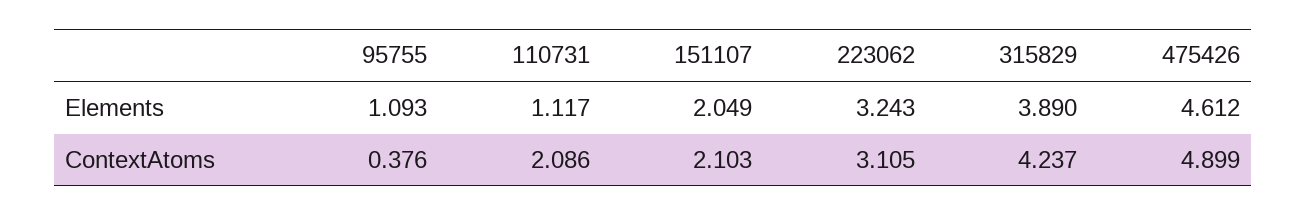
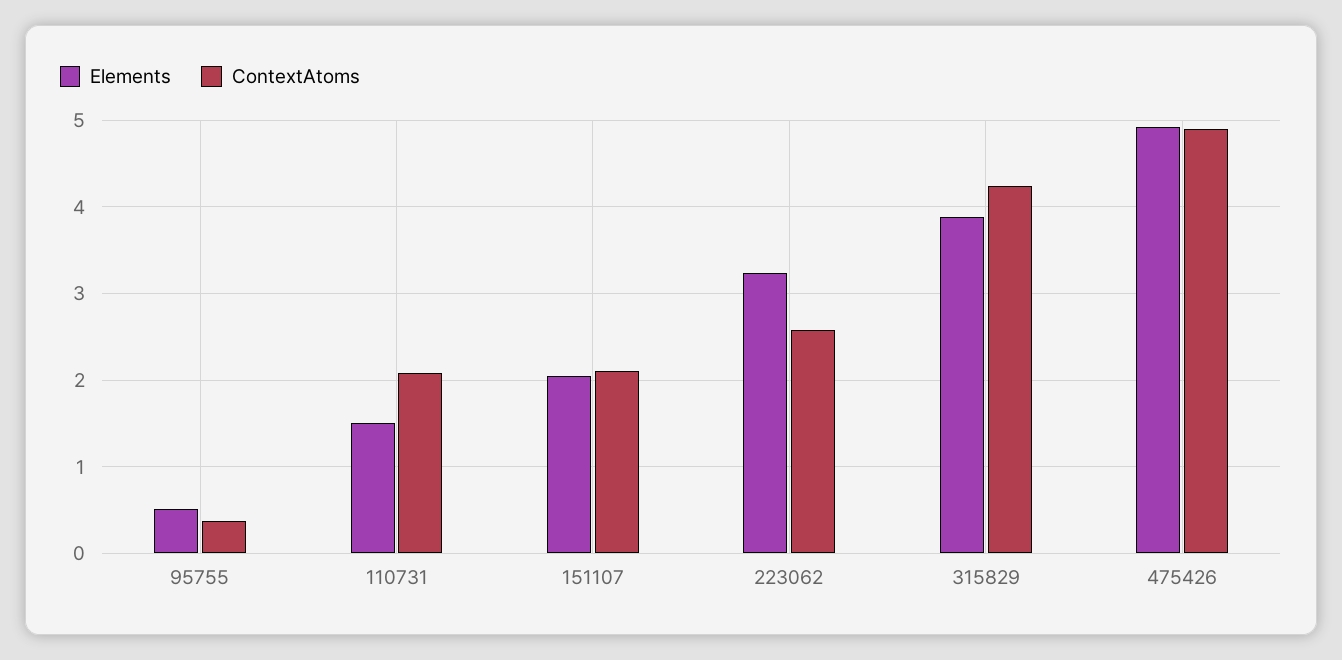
  {
    "Elements": {
-     "95755": 1.093,
+     "95755": 0.5,
-     "110731": 1.117,
+     "110731": 1.5,
      "151107": 2.049,
      "223062": 3.243,
      "315829": 3.89,
-     "475426": 4.612
+     "475426": 4.9
    },
    "ContextAtoms": {
      "95755": 0.376,
      "110731": 2.086,
      "151107": 2.103,
-     "223062": 3.105,
+     "223062": 2.6,
      "315829": 4.237,
      "475426": 4.899
    }
  }

